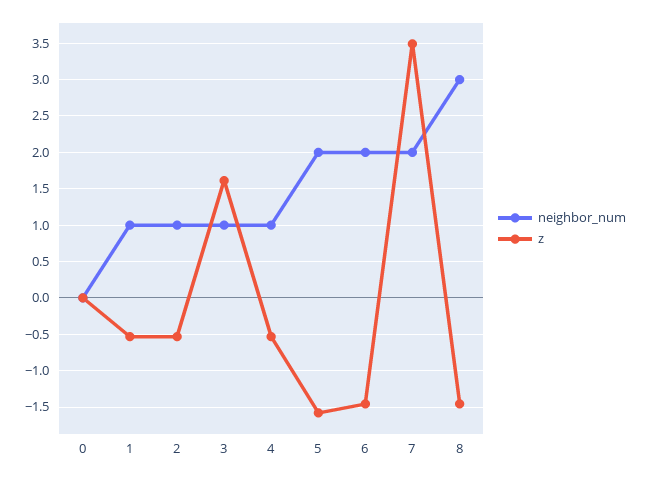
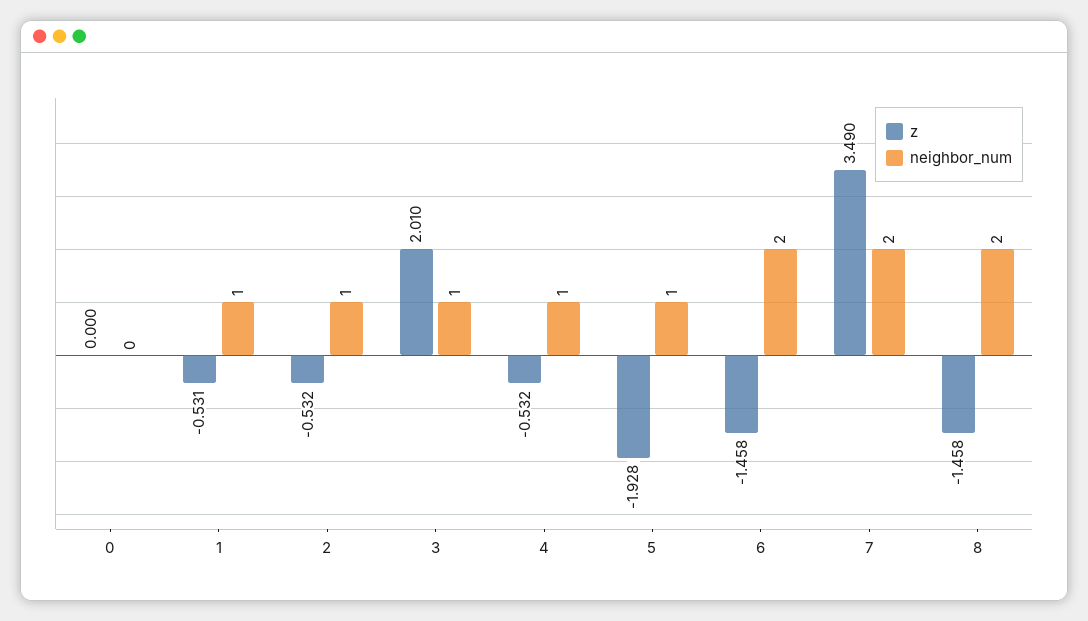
  {
    "neighbor_num": {
      "0": 0,
      "1": 1,
      "2": 1,
      "3": 1,
      "4": 1,
-     "5": 2,
+     "5": 1,
      "6": 2,
      "7": 2,
-     "8": 3
+     "8": 2
    },
    "z": {
      "0": 0,
      "1": -0.531,
      "2": -0.532,
-     "3": 1.6,
+     "3": 2.01,
      "4": -0.532,
-     "5": -1.6,
+     "5": -1.928,
      "6": -1.458,
      "7": 3.49,
      "8": -1.458
    }
  }

